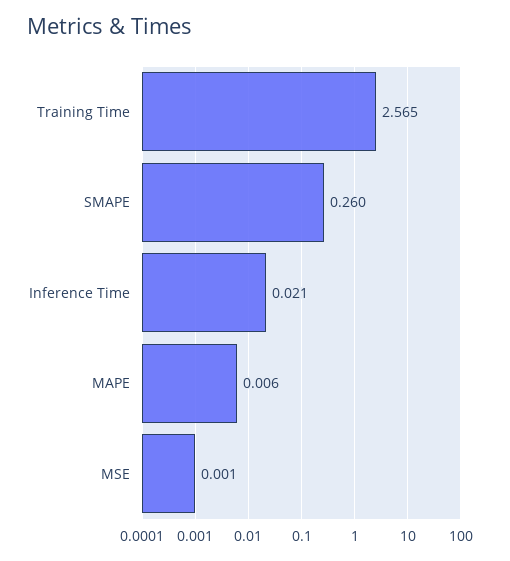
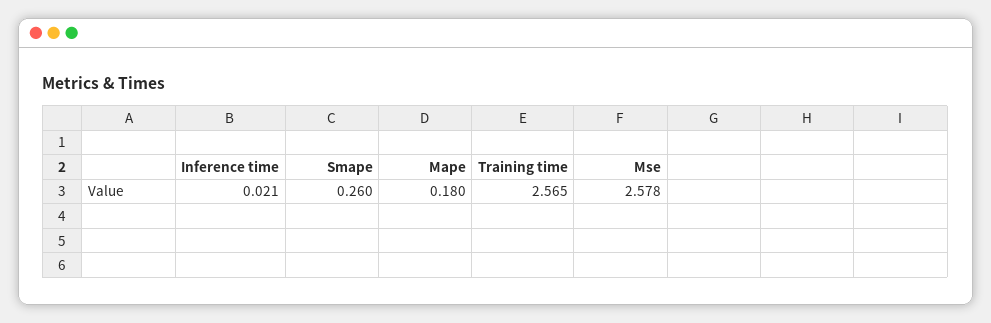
  {
    "Training Time": 2.565,
    "SMAPE": 0.26,
    "Inference Time": 0.021,
-   "MAPE": 0.006,
+   "MAPE": 0.18,
-   "MSE": 0.001
+   "MSE": 2.578
  }

